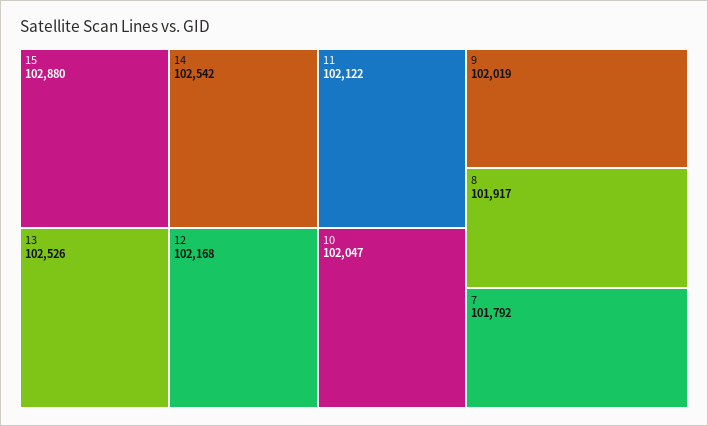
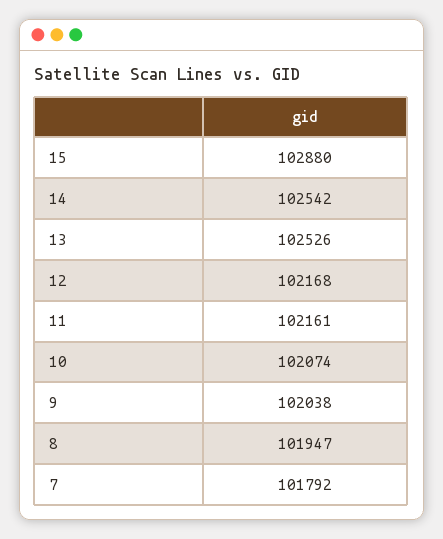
  {
    "15": 102880,
    "14": 102542,
    "13": 102526,
    "12": 102168,
-   "11": 102122,
+   "11": 102161,
-   "10": 102047,
+   "10": 102074,
-   "9": 102019,
+   "9": 102038,
-   "8": 101917,
+   "8": 101947,
    "7": 101792
  }

